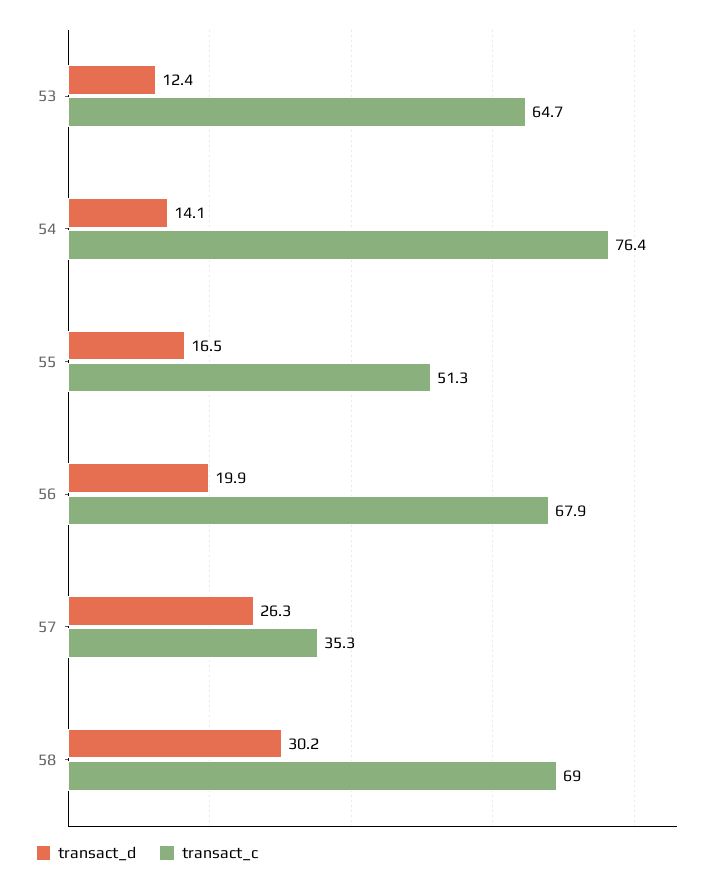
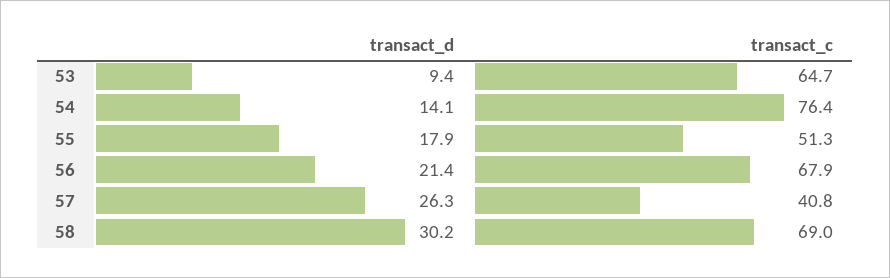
  {
    "transact_d": {
-     "53": 12.4,
+     "53": 9.4,
      "54": 14.1,
-     "55": 16.5,
+     "55": 17.9,
-     "56": 19.9,
+     "56": 21.4,
      "57": 26.3,
      "58": 30.2
    },
    "transact_c": {
      "53": 64.7,
      "54": 76.4,
      "55": 51.3,
      "56": 67.9,
-     "57": 35.3,
+     "57": 40.8,
      "58": 69
    }
  }

